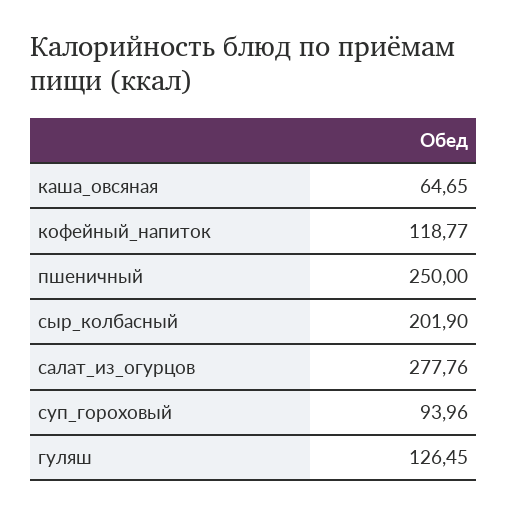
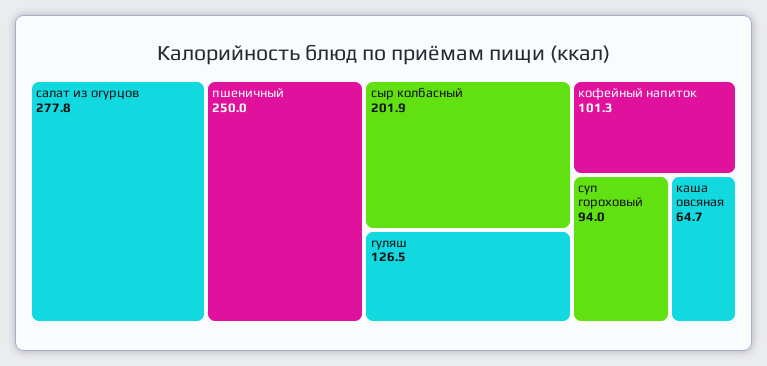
  {
    "каша_овсяная": 64.65,
-   "кофейный_напиток": 118.77,
+   "кофейный_напиток": 101.3,
    "пшеничный": 250,
    "сыр_колбасный": 201.9,
    "салат_из_огурцов": 277.76,
    "суп_гороховый": 93.96,
    "гуляш": 126.45
  }

